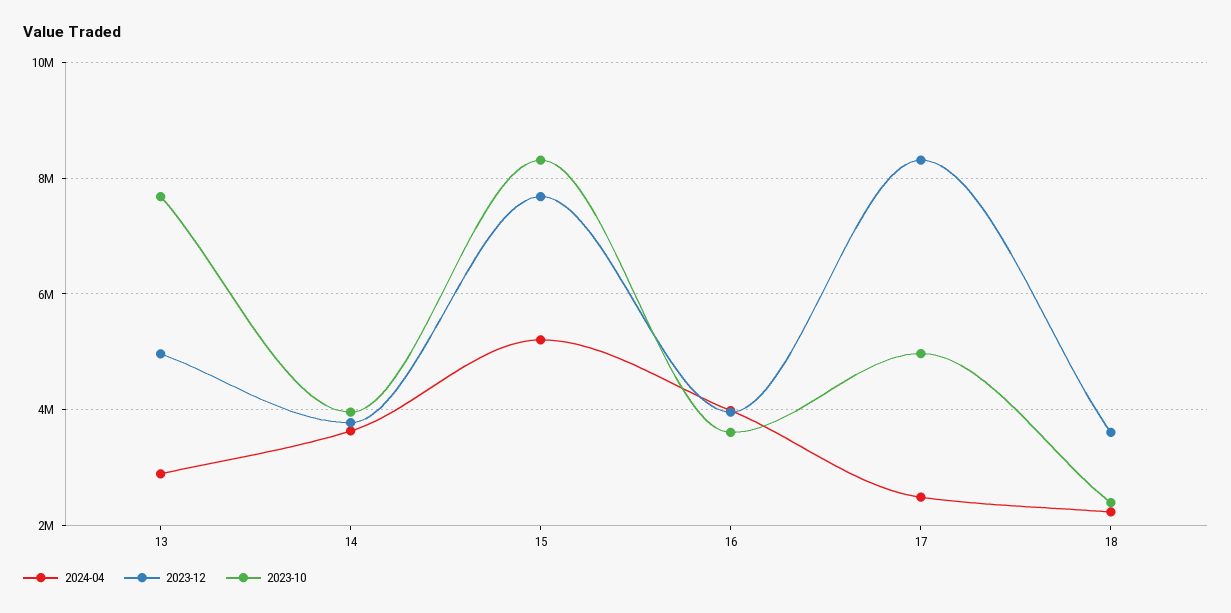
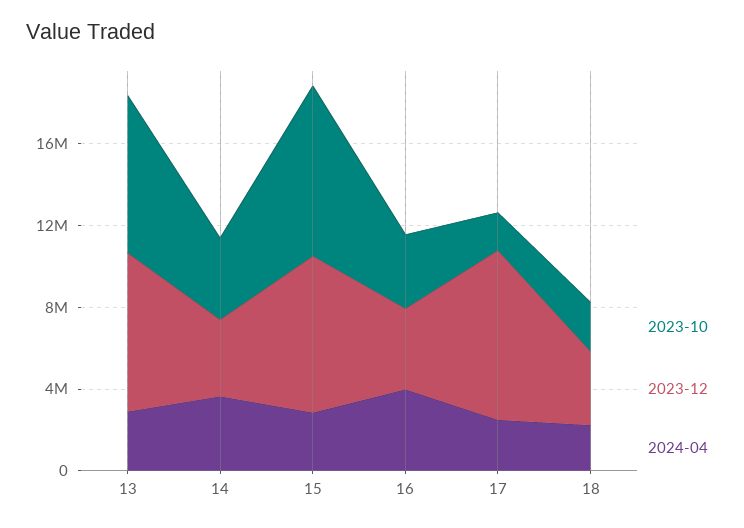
  {
    "2024-04": {
      "13": 2800000,
      "14": 3600000,
-     "15": 5200000,
+     "15": 3000000,
      "16": 4000000,
      "17": 2400000,
      "18": 2200000
    },
    "2023-12": {
-     "13": 5000000,
+     "13": 8000000,
      "14": 3800000,
      "15": 7600000,
      "16": 4000000,
      "17": 8400000,
      "18": 3600000
    },
    "2023-10": {
      "13": 7600000,
      "14": 4000000,
      "15": 8400000,
      "16": 3600000,
-     "17": 5000000,
+     "17": 2000000,
      "18": 2400000
    }
  }

